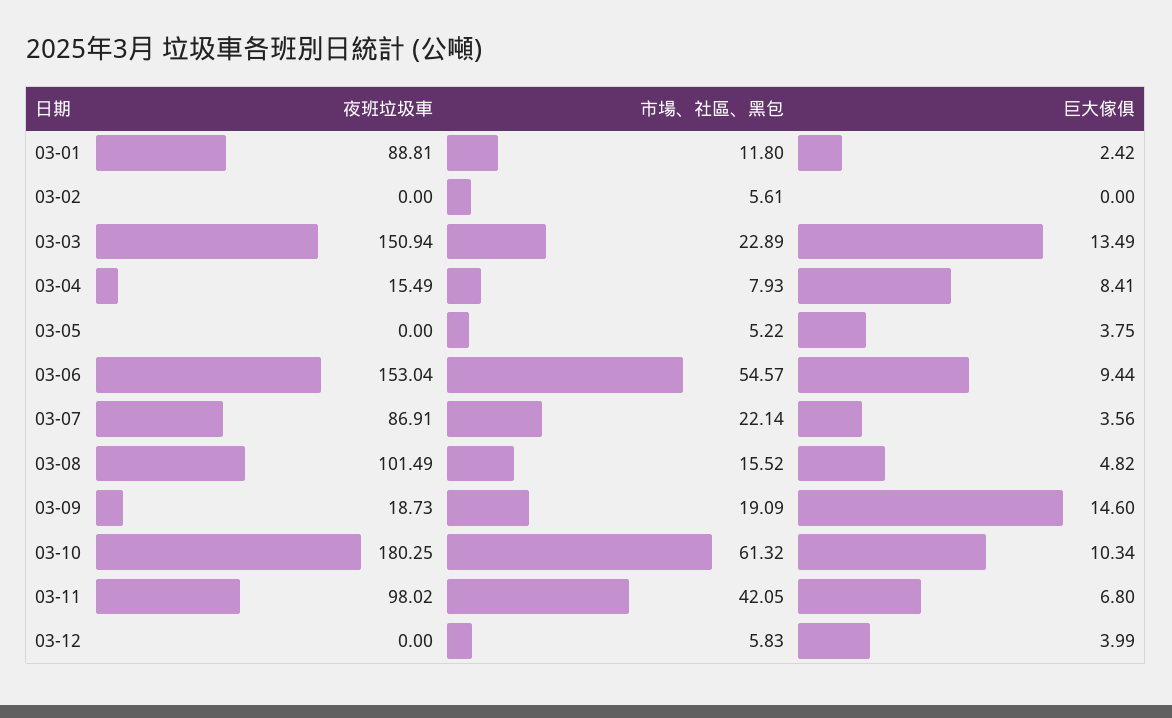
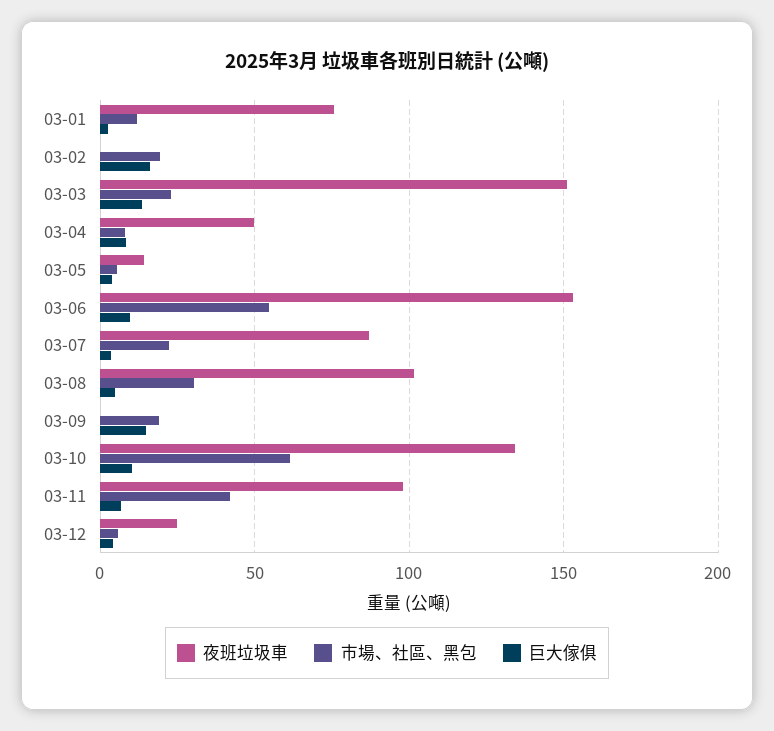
  {
    "夜班垃圾車": {
-     "03-01": 88.81,
+     "03-01": 75,
      "03-02": 0,
      "03-03": 150.94,
-     "03-04": 15.49,
+     "03-04": 50,
-     "03-05": 0,
+     "03-05": 15,
      "03-06": 153.04,
      "03-07": 86.91,
      "03-08": 101.49,
-     "03-09": 18.73,
+     "03-09": 0,
-     "03-10": 180.25,
+     "03-10": 135,
      "03-11": 98.02,
-     "03-12": 0
+     "03-12": 25
    },
    "市場、社區、黑包": {
      "03-01": 11.8,
-     "03-02": 5.61,
+     "03-02": 20,
      "03-03": 22.89,
      "03-04": 7.93,
      "03-05": 5.22,
      "03-06": 54.57,
      "03-07": 22.14,
-     "03-08": 15.52,
+     "03-08": 30,
      "03-09": 19.09,
      "03-10": 61.32,
      "03-11": 42.05,
      "03-12": 5.83
    },
    "巨大傢俱": {
      "03-01": 2.42,
-     "03-02": 0,
+     "03-02": 15,
      "03-03": 13.49,
      "03-04": 8.41,
      "03-05": 3.75,
      "03-06": 9.44,
      "03-07": 3.56,
      "03-08": 4.82,
      "03-09": 14.6,
      "03-10": 10.34,
      "03-11": 6.8,
      "03-12": 3.99
    }
  }

